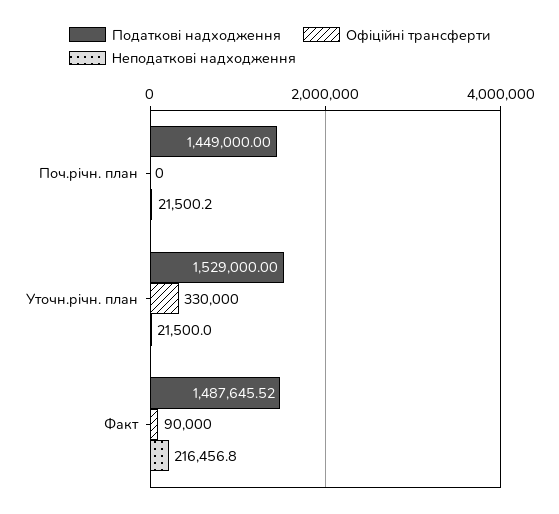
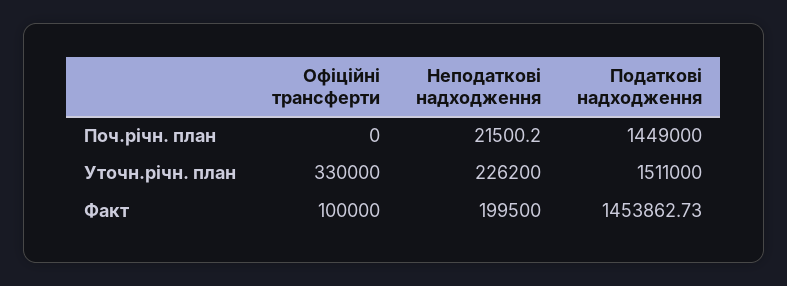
  {
    "Податкові надходження": {
      "Поч.річн. план": 1449000,
-     "Уточн.річн. план": 1529000,
+     "Уточн.річн. план": 1511000,
-     "Факт": 1487645.52
+     "Факт": 1453862.73
    },
    "Офіційні трансферти": {
      "Поч.річн. план": 0,
      "Уточн.річн. план": 330000,
-     "Факт": 90000
+     "Факт": 100000
    },
    "Неподаткові надходження": {
      "Поч.річн. план": 21500.2,
-     "Уточн.річн. план": 21500,
+     "Уточн.річн. план": 226200,
-     "Факт": 216456.8
+     "Факт": 199500
    }
  }

